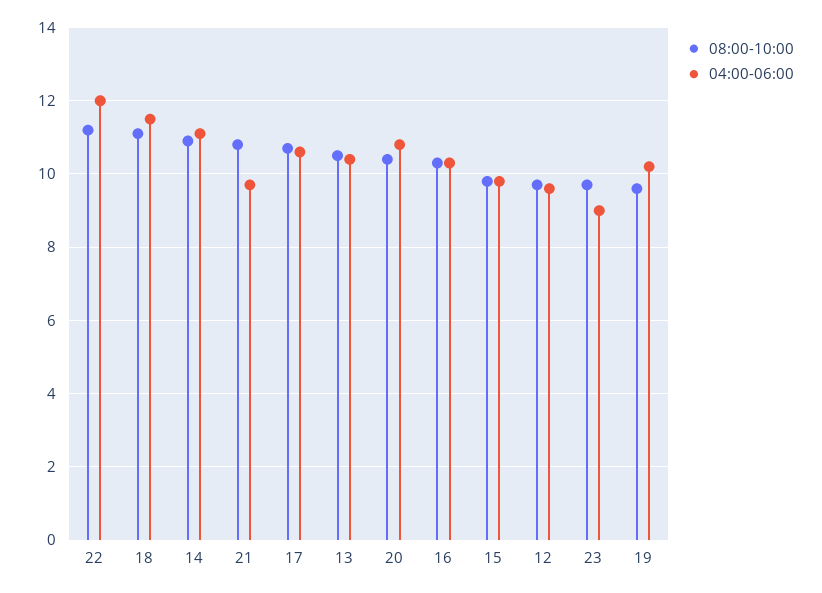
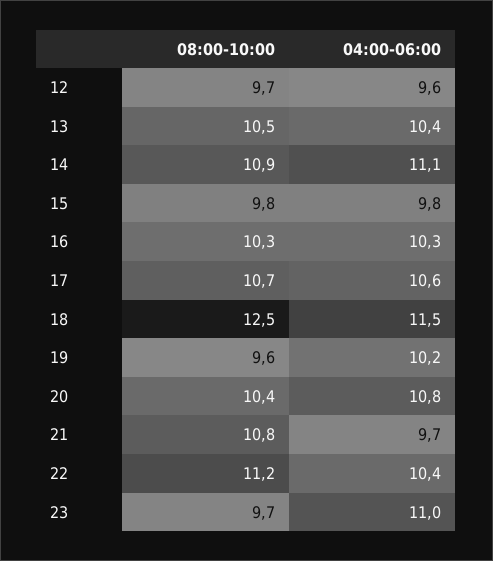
  {
    "08:00-10:00": {
      "22": 11.2,
-     "18": 11,
+     "18": 12.5,
      "14": 10.9,
      "21": 10.8,
      "17": 10.7,
      "13": 10.5,
      "20": 10.4,
      "16": 10.3,
      "15": 9.8,
      "12": 9.7,
      "23": 9.7,
      "19": 9.6
    },
    "04:00-06:00": {
-     "22": 12,
+     "22": 10.4,
      "18": 11.5,
      "14": 11.1,
      "21": 9.7,
      "17": 10.6,
      "13": 10.4,
      "20": 10.8,
      "16": 10.3,
      "15": 9.8,
      "12": 9.6,
-     "23": 9,
+     "23": 11,
      "19": 10.2
    }
  }

